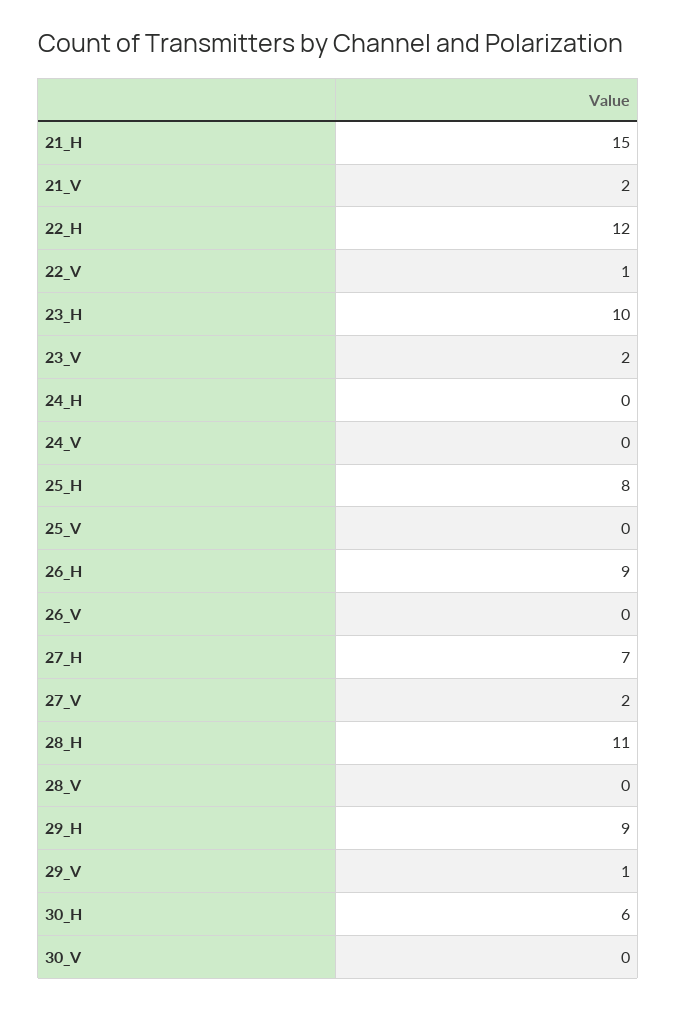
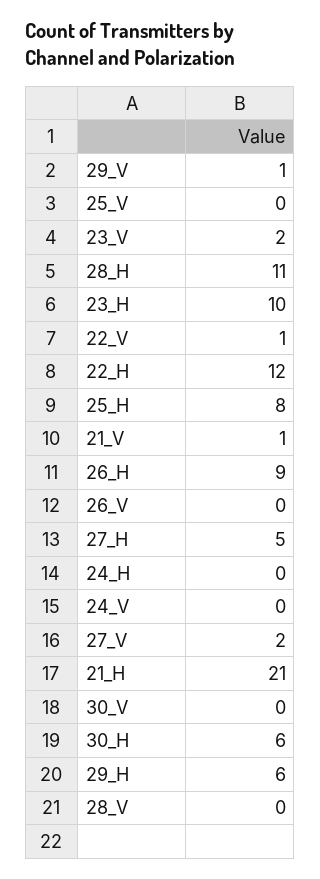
  {
-   "21_H": 15,
+   "21_H": 21,
-   "21_V": 2,
+   "21_V": 1,
    "22_H": 12,
    "22_V": 1,
    "23_H": 10,
    "23_V": 2,
    "24_H": 0,
    "24_V": 0,
    "25_H": 8,
    "25_V": 0,
    "26_H": 9,
    "26_V": 0,
-   "27_H": 7,
+   "27_H": 5,
    "27_V": 2,
    "28_H": 11,
    "28_V": 0,
-   "29_H": 9,
+   "29_H": 6,
    "29_V": 1,
    "30_H": 6,
    "30_V": 0
  }

